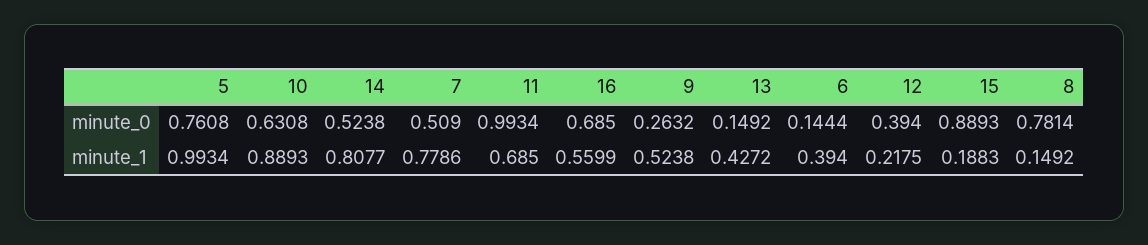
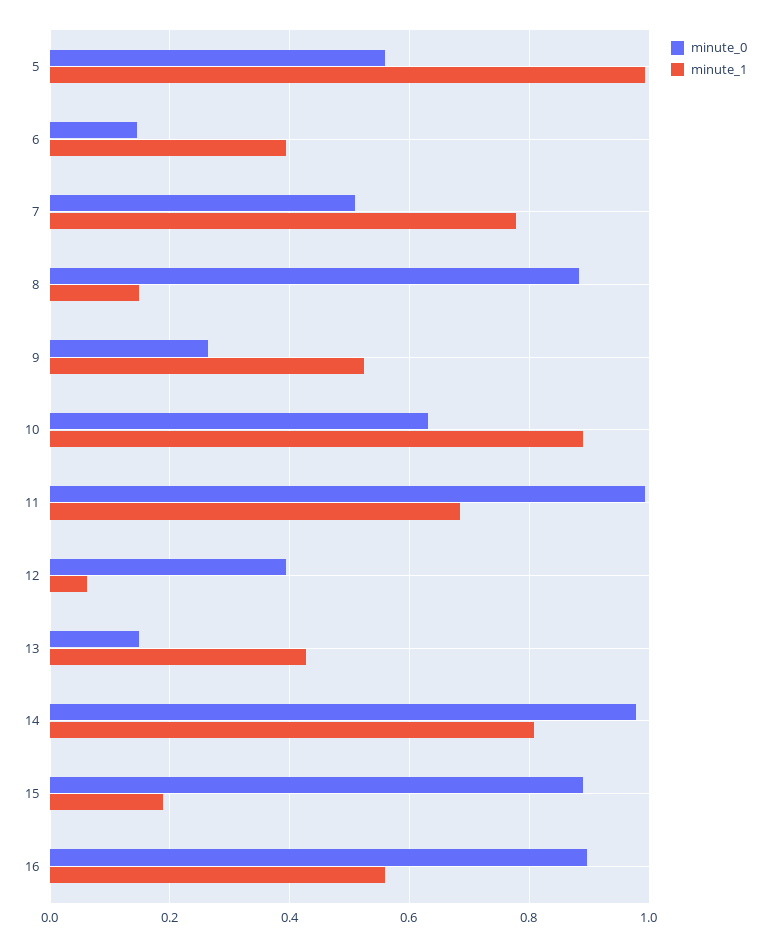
  {
    "minute_0": {
-     "5": 0.7608,
+     "5": 0.56,
      "10": 0.6308,
-     "14": 0.5238,
+     "14": 0.98,
      "7": 0.509,
      "11": 0.9934,
-     "16": 0.685,
+     "16": 0.9,
      "9": 0.2632,
      "13": 0.1492,
      "6": 0.1444,
      "12": 0.394,
      "15": 0.8893,
-     "8": 0.7814
+     "8": 0.88
    },
    "minute_1": {
      "5": 0.9934,
      "10": 0.8893,
      "14": 0.8077,
      "7": 0.7786,
      "11": 0.685,
      "16": 0.5599,
      "9": 0.5238,
      "13": 0.4272,
      "6": 0.394,
-     "12": 0.2175,
+     "12": 0.06,
      "15": 0.1883,
      "8": 0.1492
    }
  }

